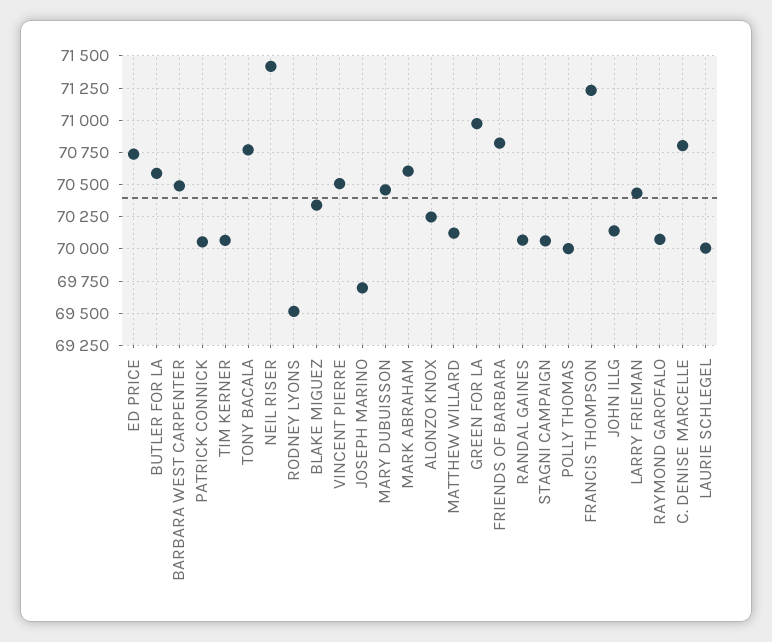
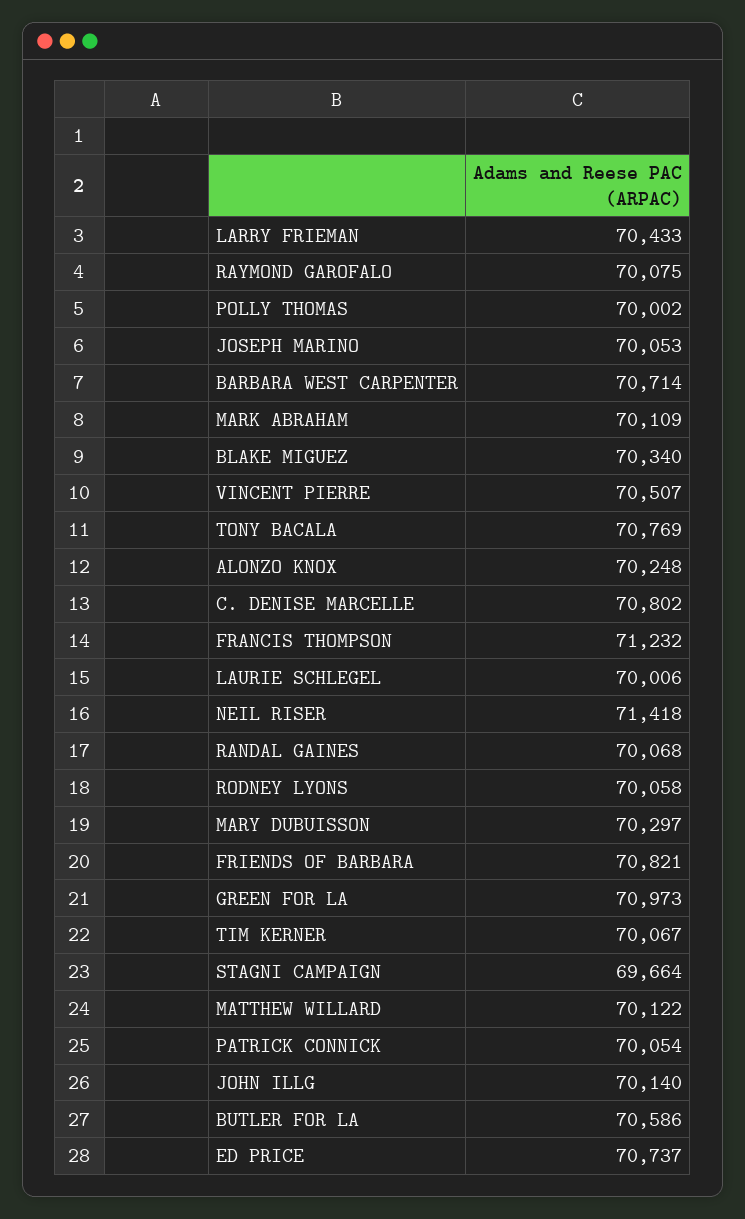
  {
    "ED PRICE": 70737,
    "BUTLER FOR LA": 70586,
-   "BARBARA WEST CARPENTER": 70500,
+   "BARBARA WEST CARPENTER": 70714,
    "PATRICK CONNICK": 70054,
    "TIM KERNER": 70067,
    "TONY BACALA": 70769,
    "NEIL RISER": 71418,
-   "RODNEY LYONS": 69500,
+   "RODNEY LYONS": 70058,
    "BLAKE MIGUEZ": 70340,
    "VINCENT PIERRE": 70507,
-   "JOSEPH MARINO": 69700,
+   "JOSEPH MARINO": 70053,
-   "MARY DUBUISSON": 70450,
+   "MARY DUBUISSON": 70297,
-   "MARK ABRAHAM": 70600,
+   "MARK ABRAHAM": 70109,
    "ALONZO KNOX": 70248,
    "MATTHEW WILLARD": 70122,
    "GREEN FOR LA": 70973,
    "FRIENDS OF BARBARA": 70821,
    "RANDAL GAINES": 70068,
-   "STAGNI CAMPAIGN": 70050,
+   "STAGNI CAMPAIGN": 69664,
    "POLLY THOMAS": 70002,
    "FRANCIS THOMPSON": 71232,
    "JOHN ILLG": 70140,
    "LARRY FRIEMAN": 70433,
    "RAYMOND GAROFALO": 70075,
    "C. DENISE MARCELLE": 70802,
    "LAURIE SCHLEGEL": 70006
  }

